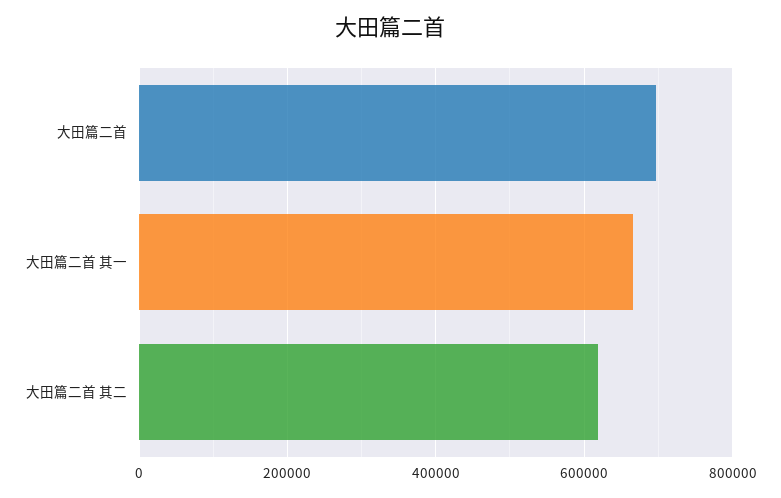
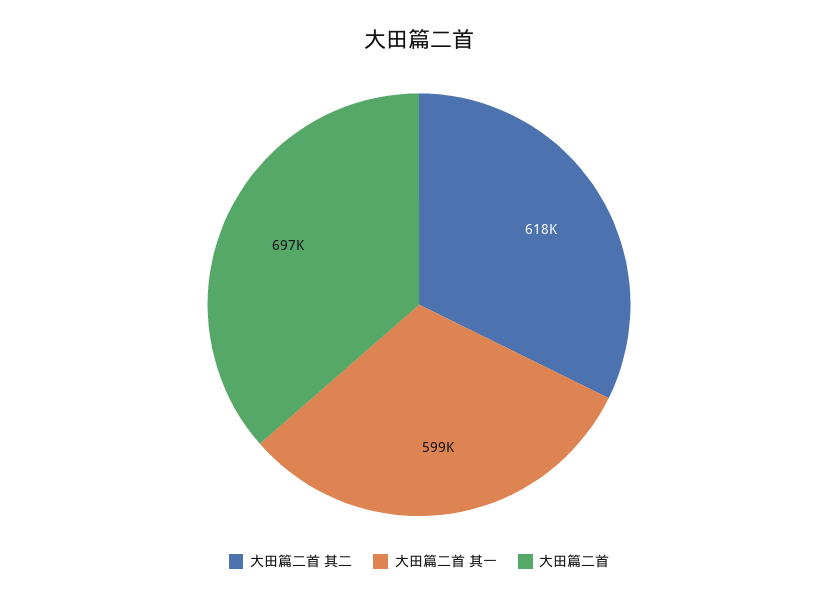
  {
    "大田篇二首": 697000,
-   "大田篇二首 其一": 660000,
+   "大田篇二首 其一": 599000,
    "大田篇二首 其二": 618000
  }

